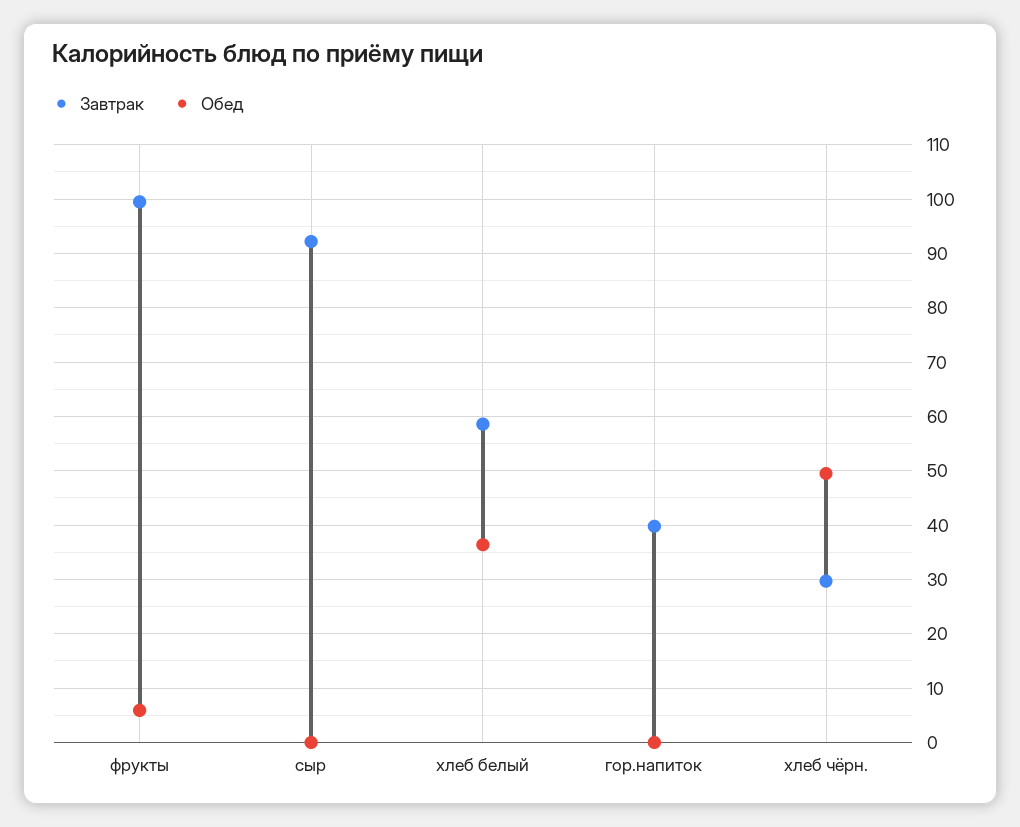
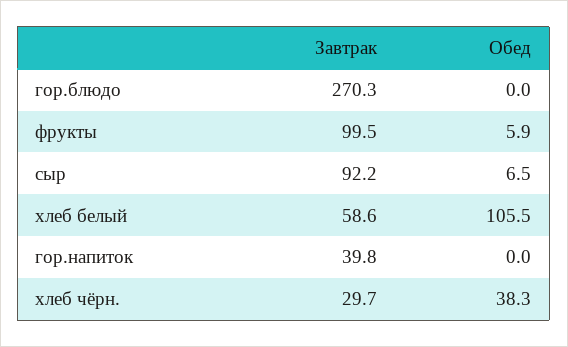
  {
    "Завтрак": {
      "фрукты": 99.5,
      "сыр": 92.2,
      "хлеб белый": 58.6,
      "гор.напиток": 39.8,
-     "хлеб чёрн.": 29.7
+     "хлеб чёрн.": 29.7,
+     "гор.блюдо": 270.3
    },
    "Обед": {
      "фрукты": 5.9,
-     "сыр": 0,
+     "сыр": 6.5,
-     "хлеб белый": 36,
+     "хлеб белый": 105.5,
      "гор.напиток": 0,
-     "хлеб чёрн.": 50
+     "хлеб чёрн.": 38.3,
+     "гор.блюдо": 0
    }
  }

